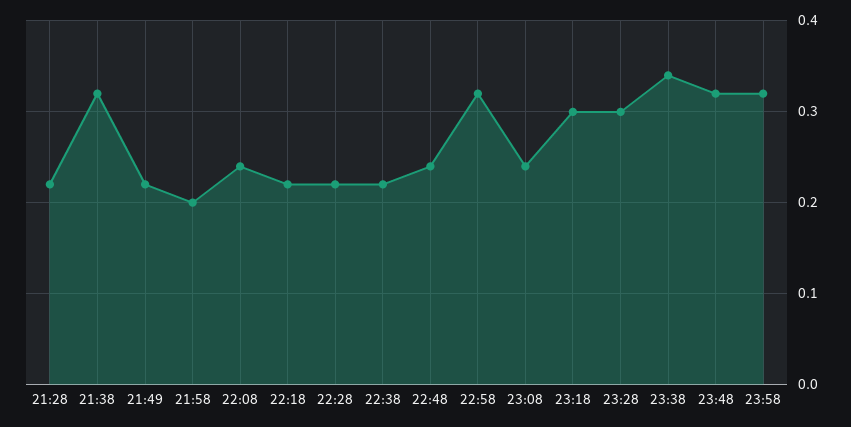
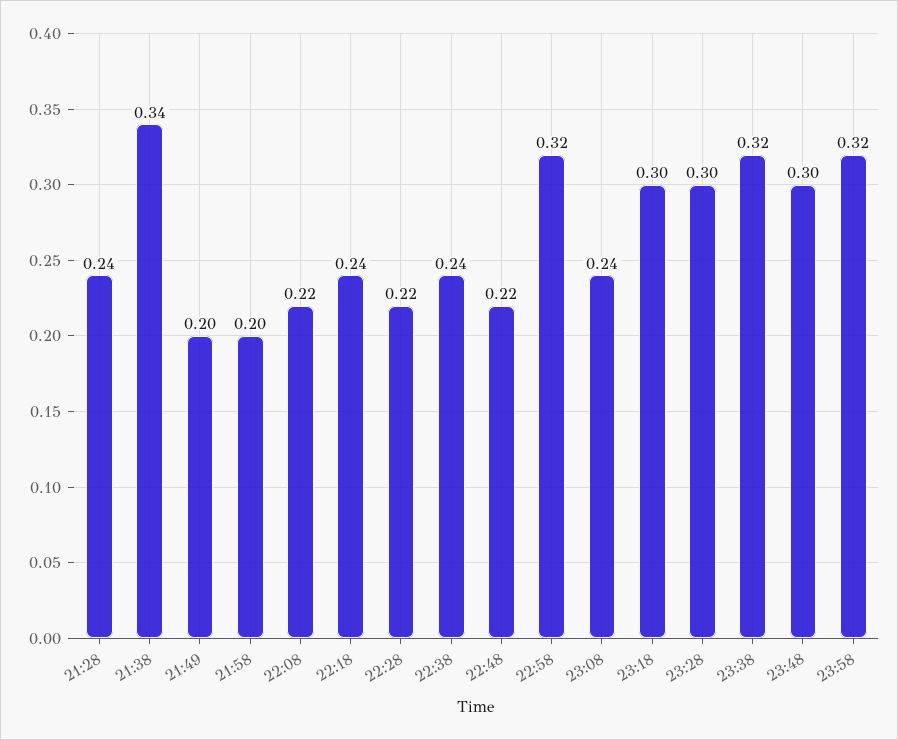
  {
-   "21:28": 0.22,
+   "21:28": 0.24,
-   "21:38": 0.32,
+   "21:38": 0.34,
-   "21:49": 0.22,
+   "21:49": 0.2,
    "21:58": 0.2,
-   "22:08": 0.24,
+   "22:08": 0.22,
-   "22:18": 0.22,
+   "22:18": 0.24,
    "22:28": 0.22,
-   "22:38": 0.22,
+   "22:38": 0.24,
-   "22:48": 0.24,
+   "22:48": 0.22,
    "22:58": 0.32,
    "23:08": 0.24,
    "23:18": 0.3,
    "23:28": 0.3,
-   "23:38": 0.34,
+   "23:38": 0.32,
-   "23:48": 0.32,
+   "23:48": 0.3,
    "23:58": 0.32
  }

